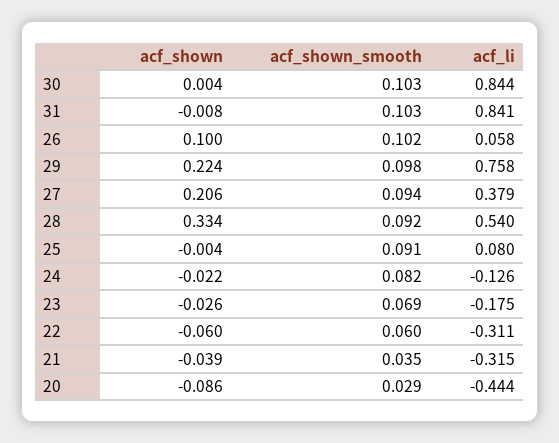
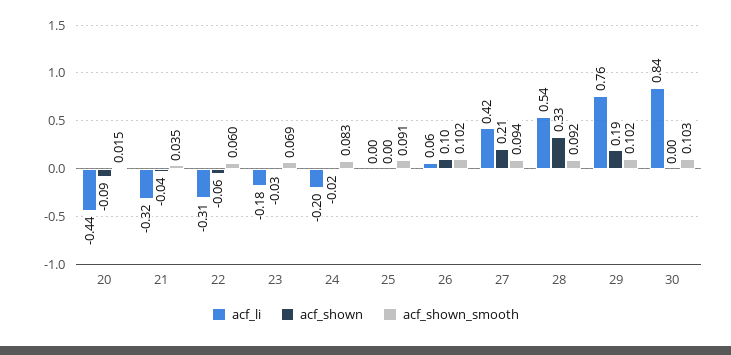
  {
    "acf_shown": {
      "30": 0.004,
-     "31": -0.008,
      "26": 0.1,
-     "29": 0.224,
+     "29": 0.19,
      "27": 0.206,
      "28": 0.334,
      "25": -0.004,
      "24": -0.022,
      "23": -0.026,
      "22": -0.06,
      "21": -0.039,
      "20": -0.086
    },
    "acf_shown_smooth": {
      "30": 0.103,
-     "31": 0.103,
      "26": 0.102,
-     "29": 0.098,
+     "29": 0.102,
      "27": 0.094,
      "28": 0.092,
      "25": 0.091,
-     "24": 0.082,
+     "24": 0.083,
      "23": 0.069,
      "22": 0.06,
      "21": 0.035,
-     "20": 0.029
+     "20": 0.015
    },
    "acf_li": {
      "30": 0.844,
-     "31": 0.841,
      "26": 0.058,
      "29": 0.758,
-     "27": 0.379,
+     "27": 0.42,
      "28": 0.54,
-     "25": 0.08,
+     "25": 0,
-     "24": -0.126,
+     "24": -0.2,
      "23": -0.175,
      "22": -0.311,
      "21": -0.315,
      "20": -0.444
    }
  }

